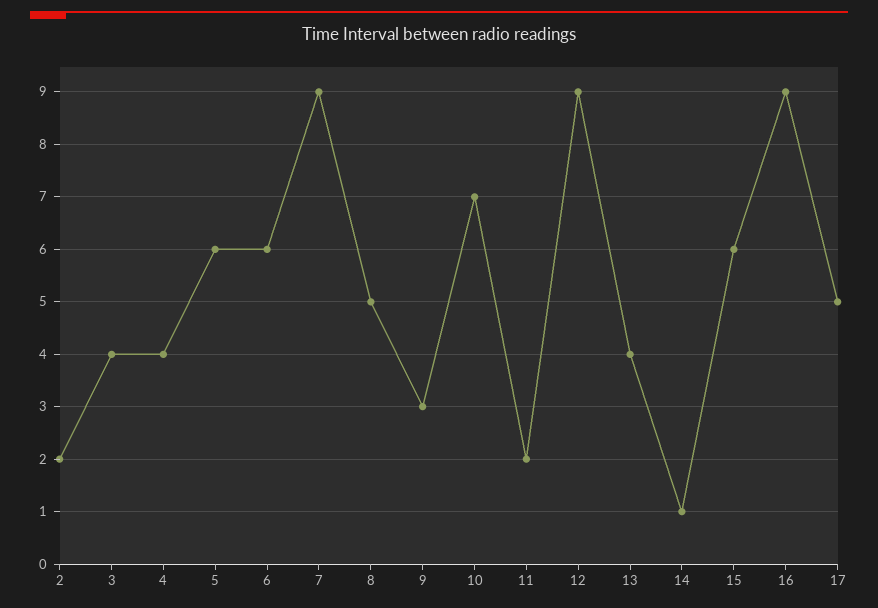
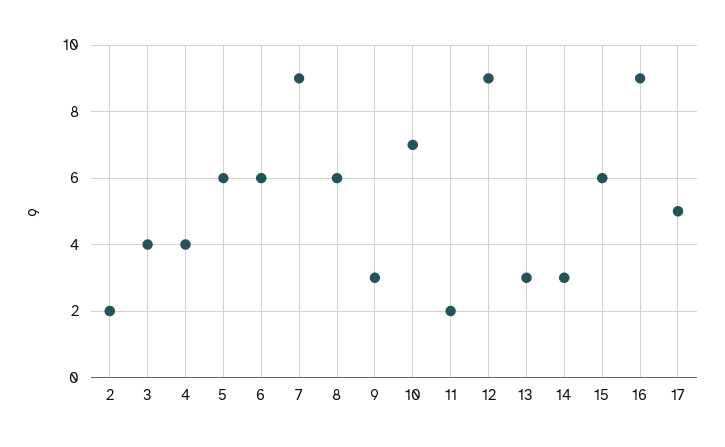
  {
    "2": 2,
    "3": 4,
    "4": 4,
    "5": 6,
    "6": 6,
    "7": 9,
-   "8": 5,
+   "8": 6,
    "9": 3,
    "10": 7,
    "11": 2,
    "12": 9,
-   "13": 4,
+   "13": 3,
-   "14": 1,
+   "14": 3,
    "15": 6,
    "16": 9,
    "17": 5
  }

